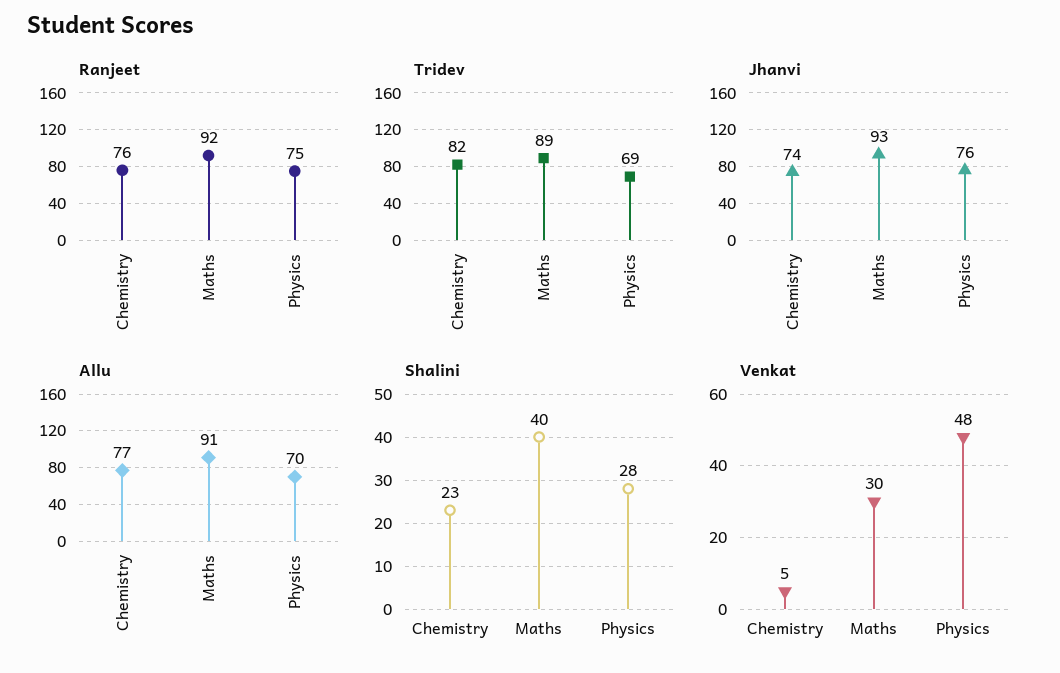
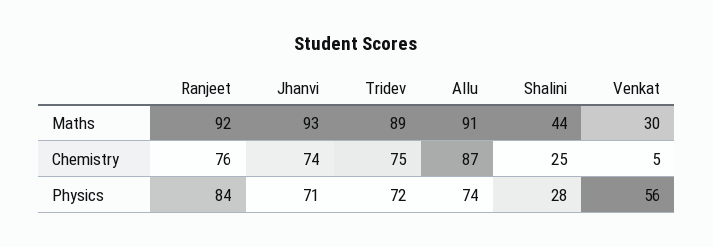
  {
    "Ranjeet": {
      "Chemistry": 76,
      "Maths": 92,
-     "Physics": 75
+     "Physics": 84
    },
    "Tridev": {
-     "Chemistry": 82,
+     "Chemistry": 75,
      "Maths": 89,
-     "Physics": 69
+     "Physics": 72
    },
    "Jhanvi": {
      "Chemistry": 74,
      "Maths": 93,
-     "Physics": 76
+     "Physics": 71
    },
    "Allu": {
-     "Chemistry": 77,
+     "Chemistry": 87,
      "Maths": 91,
-     "Physics": 70
+     "Physics": 74
    },
    "Shalini": {
-     "Chemistry": 23,
+     "Chemistry": 25,
-     "Maths": 40,
+     "Maths": 44,
      "Physics": 28
    },
    "Venkat": {
      "Chemistry": 5,
      "Maths": 30,
-     "Physics": 48
+     "Physics": 56
    }
  }

